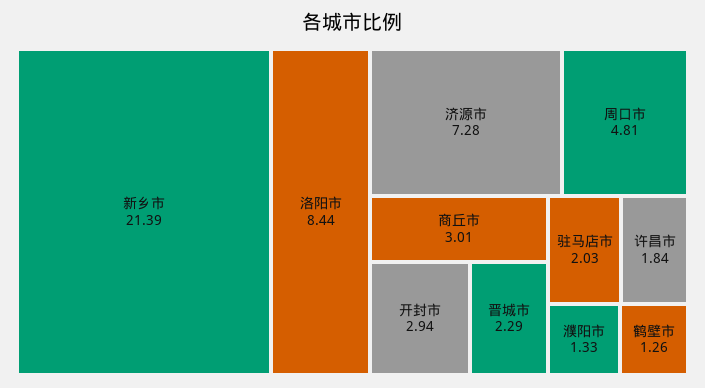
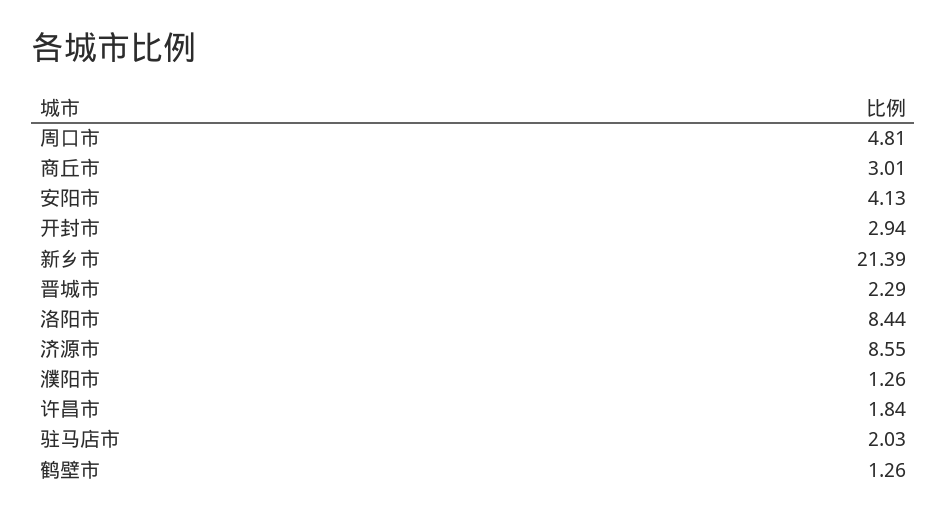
  {
    "新乡市": 21.39,
    "洛阳市": 8.44,
-   "济源市": 7.28,
+   "济源市": 8.55,
    "周口市": 4.81,
    "商丘市": 3.01,
    "开封市": 2.94,
    "晋城市": 2.29,
    "驻马店市": 2.03,
    "许昌市": 1.84,
-   "濮阳市": 1.33,
+   "濮阳市": 1.26,
-   "鹤壁市": 1.26
+   "鹤壁市": 1.26,
+   "安阳市": 4.13
  }

